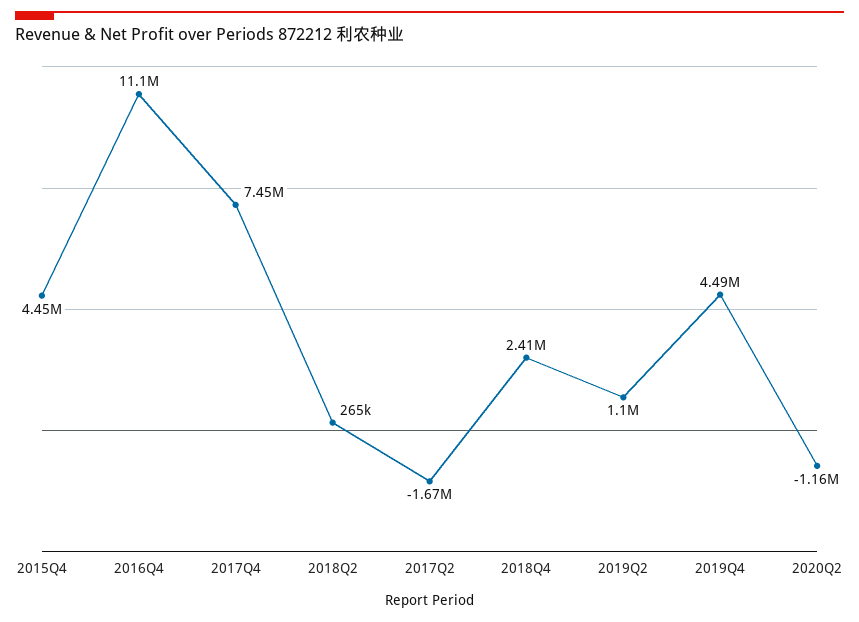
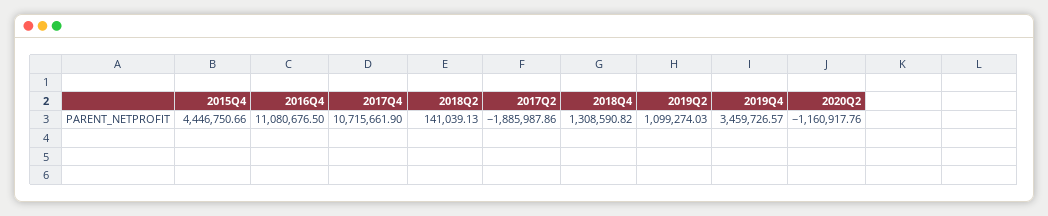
  {
    "2015Q4": 4446750.66,
    "2016Q4": 11080676.5,
-   "2017Q4": 7450000,
+   "2017Q4": 10715661.9,
-   "2018Q2": 265000,
+   "2018Q2": 141039.13,
-   "2017Q2": -1670000,
+   "2017Q2": -1885987.86,
-   "2018Q4": 2410000,
+   "2018Q4": 1308590.82,
    "2019Q2": 1099274.03,
-   "2019Q4": 4490000,
+   "2019Q4": 3459726.57,
    "2020Q2": -1160917.76
  }

